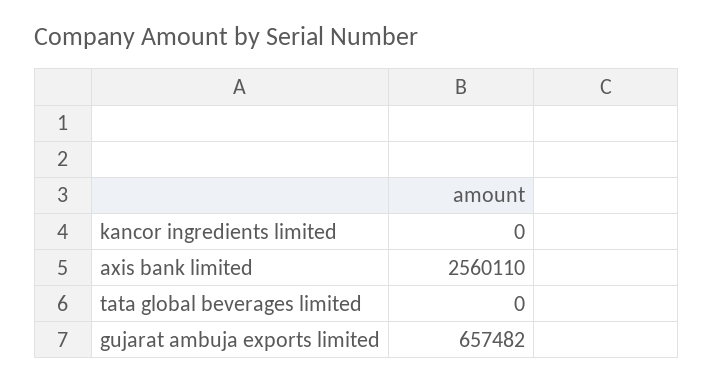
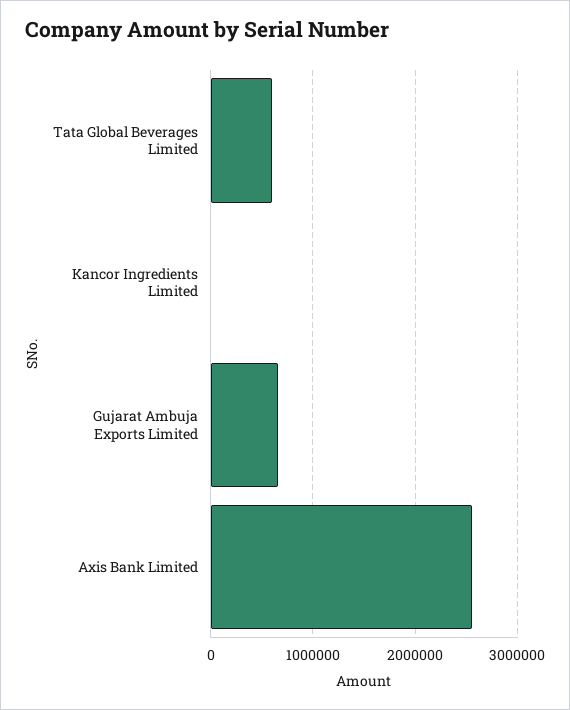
  {
    "kancor ingredients limited": 0,
    "axis bank limited": 2560110,
-   "tata global beverages limited": 0,
+   "tata global beverages limited": 600000,
    "gujarat ambuja exports limited": 657482
  }

